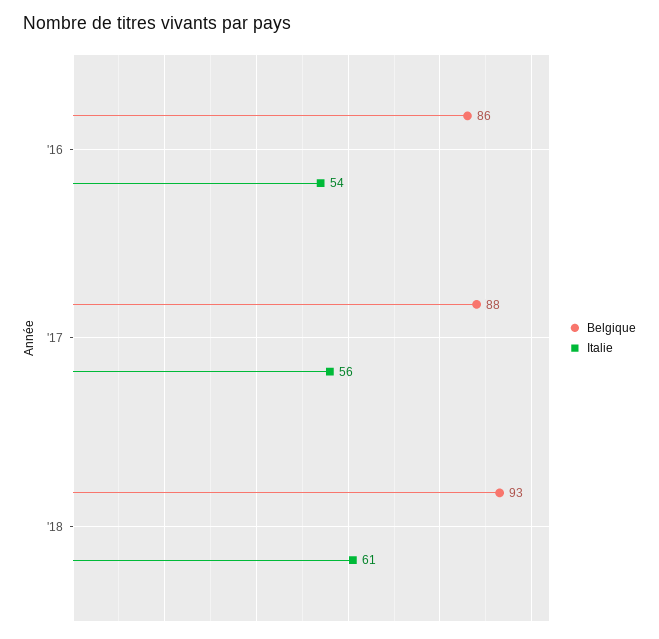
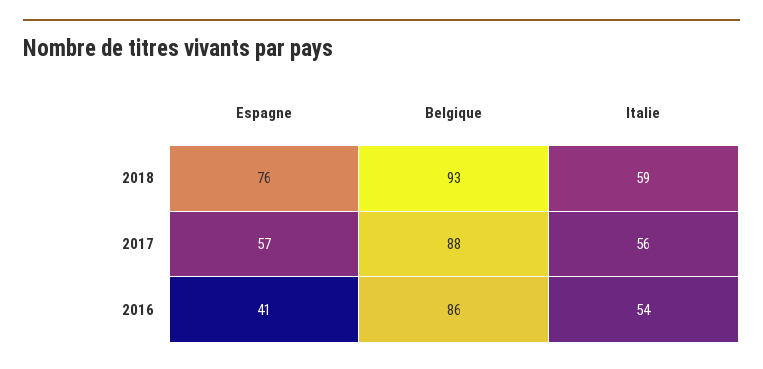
  {
    "Belgique": {
      "'16": 86,
      "'17": 88,
      "'18": 93
    },
    "Italie": {
      "'16": 54,
      "'17": 56,
-     "'18": 61
+     "'18": 59
-   }
+   },
+   "Espagne": {
+     "'18": 76,
+     "'17": 57,
+     "'16": 41
+   }
  }

